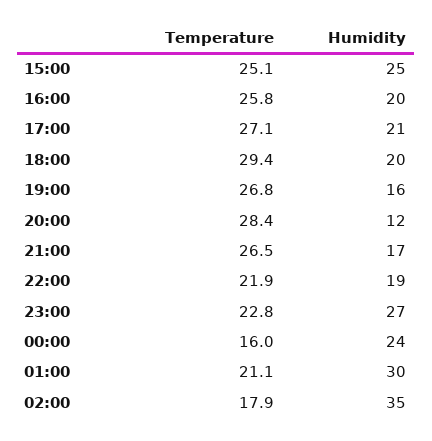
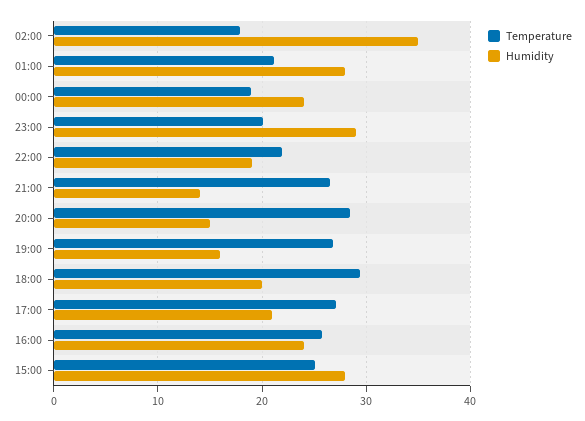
  {
    "Temperature": {
      "15:00": 25.1,
      "16:00": 25.8,
      "17:00": 27.1,
      "18:00": 29.4,
      "19:00": 26.8,
      "20:00": 28.4,
      "21:00": 26.5,
      "22:00": 21.9,
-     "23:00": 22.8,
+     "23:00": 20,
-     "00:00": 16,
+     "00:00": 19,
      "01:00": 21.1,
      "02:00": 17.9
    },
    "Humidity": {
-     "15:00": 25,
+     "15:00": 28,
-     "16:00": 20,
+     "16:00": 24,
      "17:00": 21,
      "18:00": 20,
      "19:00": 16,
-     "20:00": 12,
+     "20:00": 15,
-     "21:00": 17,
+     "21:00": 14,
      "22:00": 19,
-     "23:00": 27,
+     "23:00": 29,
      "00:00": 24,
-     "01:00": 30,
+     "01:00": 28,
      "02:00": 35
    }
  }

